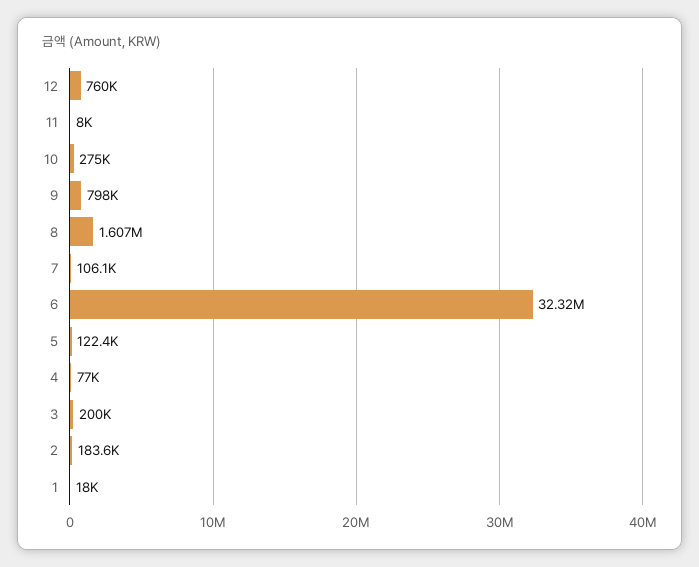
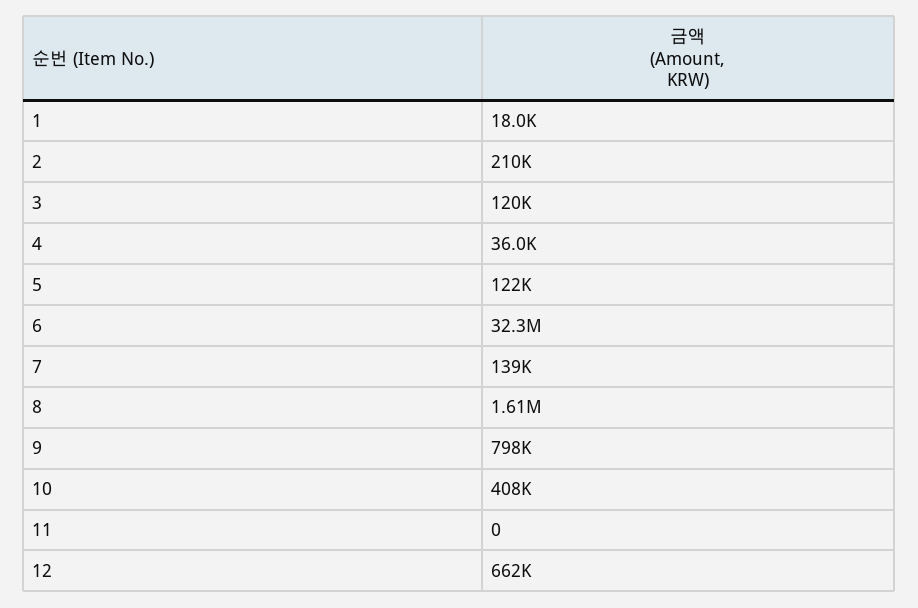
  {
-   "12": 760000,
+   "12": 662000,
-   "11": 8000,
+   "11": 0,
-   "10": 275000,
+   "10": 408000,
    "9": 798000,
    "8": 1607000,
-   "7": 106100,
+   "7": 139000,
    "6": 32320000,
    "5": 122400,
-   "4": 77000,
+   "4": 36000,
-   "3": 200000,
+   "3": 120000,
-   "2": 183600,
+   "2": 210000,
    "1": 18000
  }

